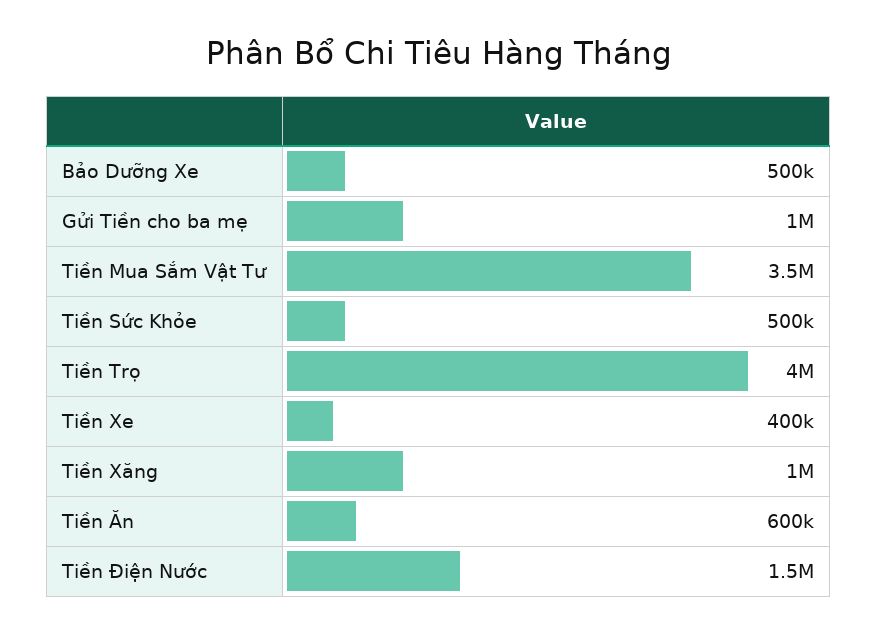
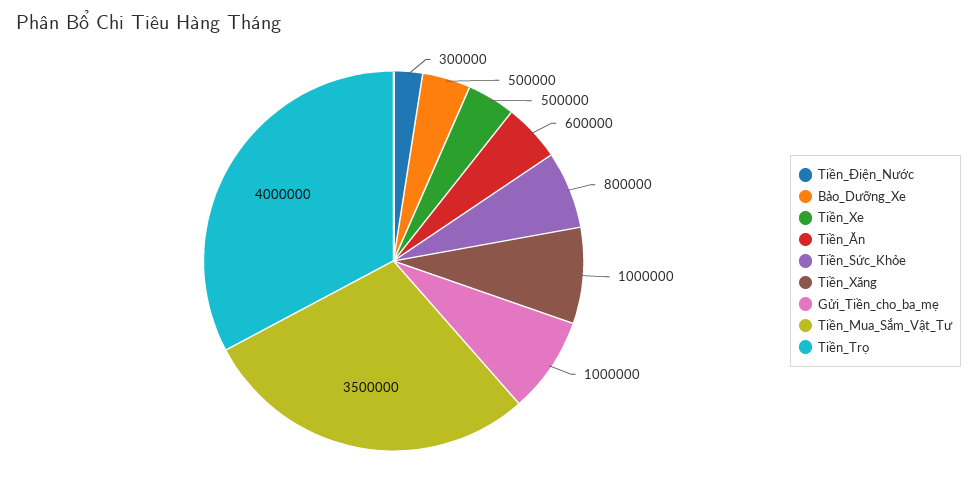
  {
    "Bảo Dưỡng Xe": 500000,
    "Gửi Tiền cho ba mẹ": 1000000,
    "Tiền Mua Sắm Vật Tư": 3500000,
-   "Tiền Sức Khỏe": 500000,
+   "Tiền Sức Khỏe": 800000,
    "Tiền Trọ": 4000000,
-   "Tiền Xe": 400000,
+   "Tiền Xe": 500000,
    "Tiền Xăng": 1000000,
    "Tiền Ăn": 600000,
-   "Tiền Điện Nước": 1500000
+   "Tiền Điện Nước": 300000
  }

